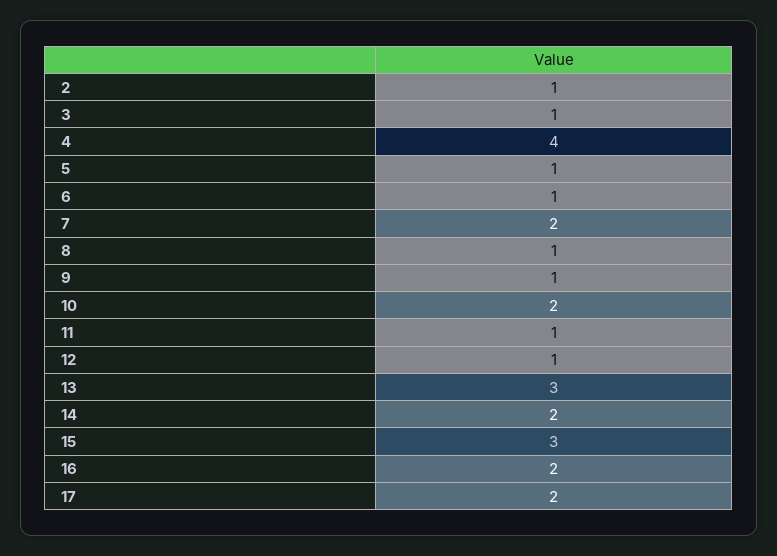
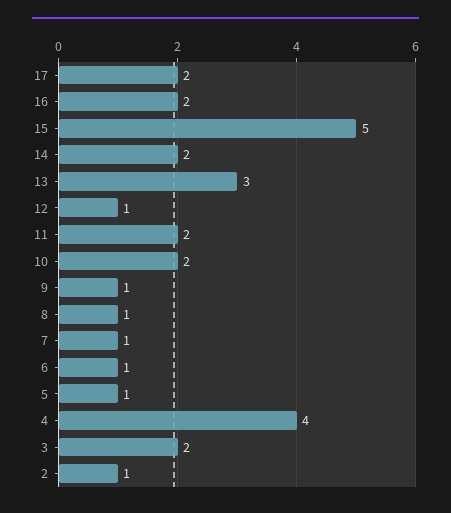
  {
    "2": 1,
-   "3": 1,
+   "3": 2,
    "4": 4,
    "5": 1,
    "6": 1,
-   "7": 2,
+   "7": 1,
    "8": 1,
    "9": 1,
    "10": 2,
-   "11": 1,
+   "11": 2,
    "12": 1,
    "13": 3,
    "14": 2,
-   "15": 3,
+   "15": 5,
    "16": 2,
    "17": 2
  }

